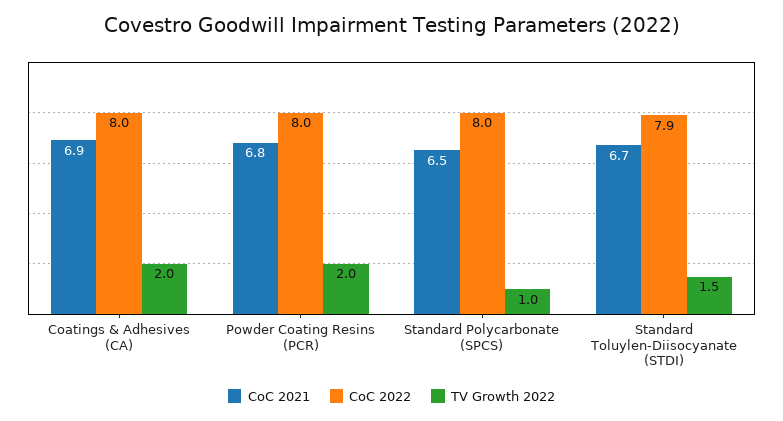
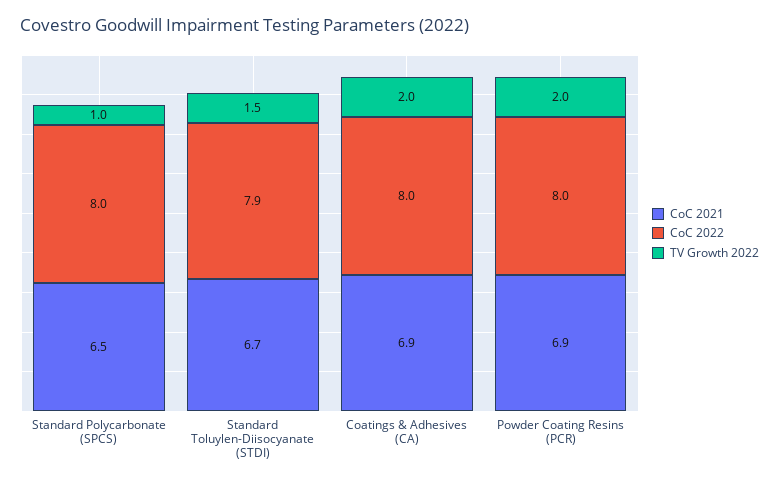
  {
    "CoC 2021": {
      "Coatings & Adhesives (CA)": 6.9,
-     "Powder Coating Resins (PCR)": 6.8,
+     "Powder Coating Resins (PCR)": 6.9,
      "Standard Polycarbonate (SPCS)": 6.5,
      "Standard Toluylen-Diisocyanate (STDI)": 6.7
    },
    "CoC 2022": {
      "Coatings & Adhesives (CA)": 8,
      "Powder Coating Resins (PCR)": 8,
      "Standard Polycarbonate (SPCS)": 8,
      "Standard Toluylen-Diisocyanate (STDI)": 7.9
    },
    "TV Growth 2022": {
      "Coatings & Adhesives (CA)": 2,
      "Powder Coating Resins (PCR)": 2,
      "Standard Polycarbonate (SPCS)": 1,
      "Standard Toluylen-Diisocyanate (STDI)": 1.5
    }
  }

